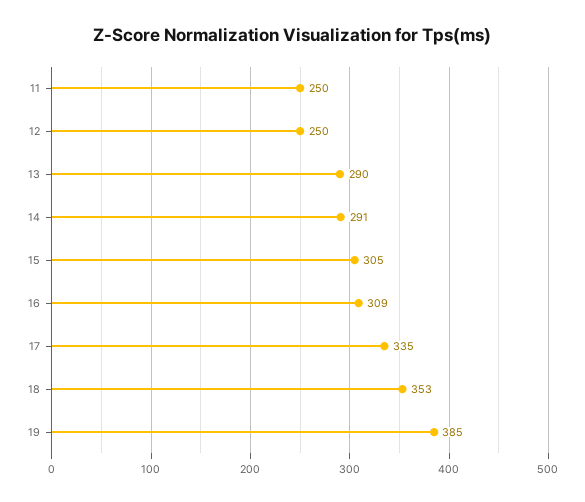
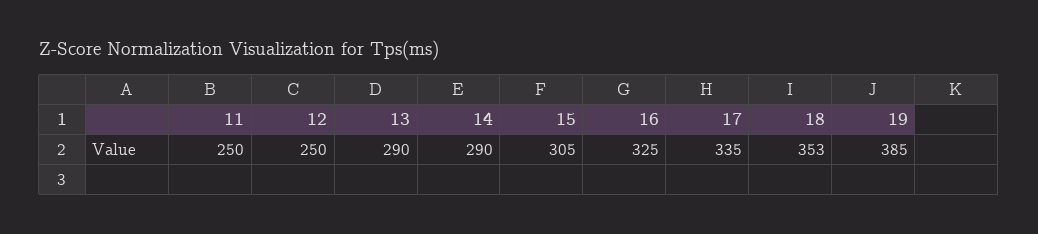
  {
    "11": 250,
    "12": 250,
    "13": 290,
-   "14": 291,
+   "14": 290,
    "15": 305,
-   "16": 309,
+   "16": 325,
    "17": 335,
    "18": 353,
    "19": 385
  }

